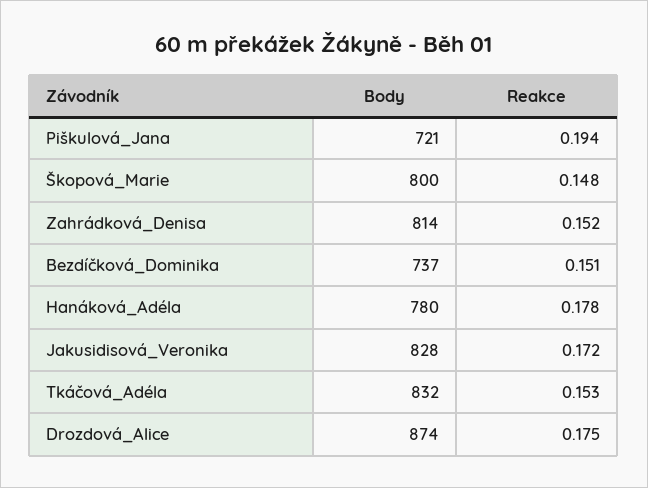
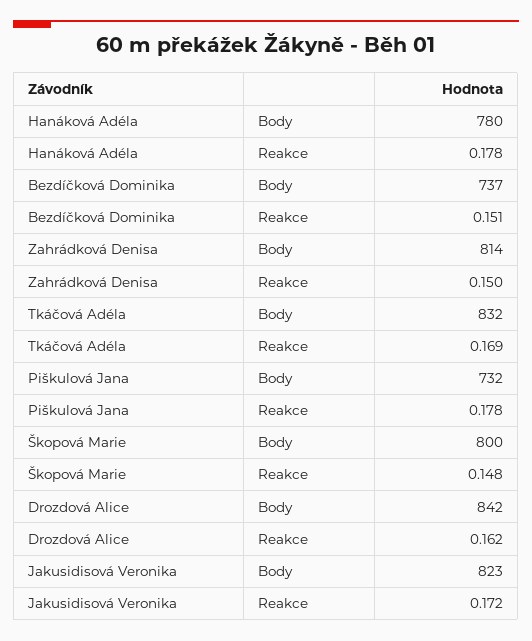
  {
    "Body": {
-     "Piškulová_Jana": 721,
+     "Piškulová_Jana": 732,
      "Škopová_Marie": 800,
      "Zahrádková_Denisa": 814,
      "Bezdíčková_Dominika": 737,
      "Hanáková_Adéla": 780,
-     "Jakusidisová_Veronika": 828,
+     "Jakusidisová_Veronika": 823,
      "Tkáčová_Adéla": 832,
-     "Drozdová_Alice": 874
+     "Drozdová_Alice": 842
    },
    "Reakce": {
-     "Piškulová_Jana": 0.194,
+     "Piškulová_Jana": 0.178,
      "Škopová_Marie": 0.148,
-     "Zahrádková_Denisa": 0.152,
+     "Zahrádková_Denisa": 0.15,
      "Bezdíčková_Dominika": 0.151,
      "Hanáková_Adéla": 0.178,
      "Jakusidisová_Veronika": 0.172,
-     "Tkáčová_Adéla": 0.153,
+     "Tkáčová_Adéla": 0.169,
-     "Drozdová_Alice": 0.175
+     "Drozdová_Alice": 0.162
    }
  }

